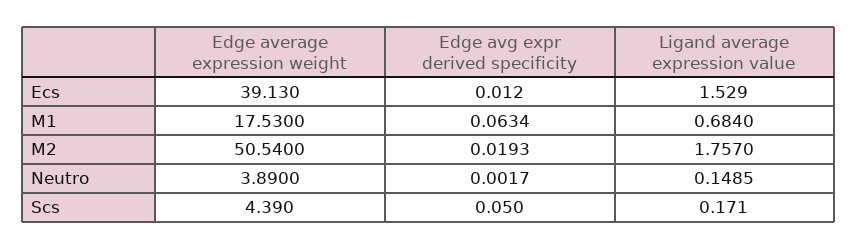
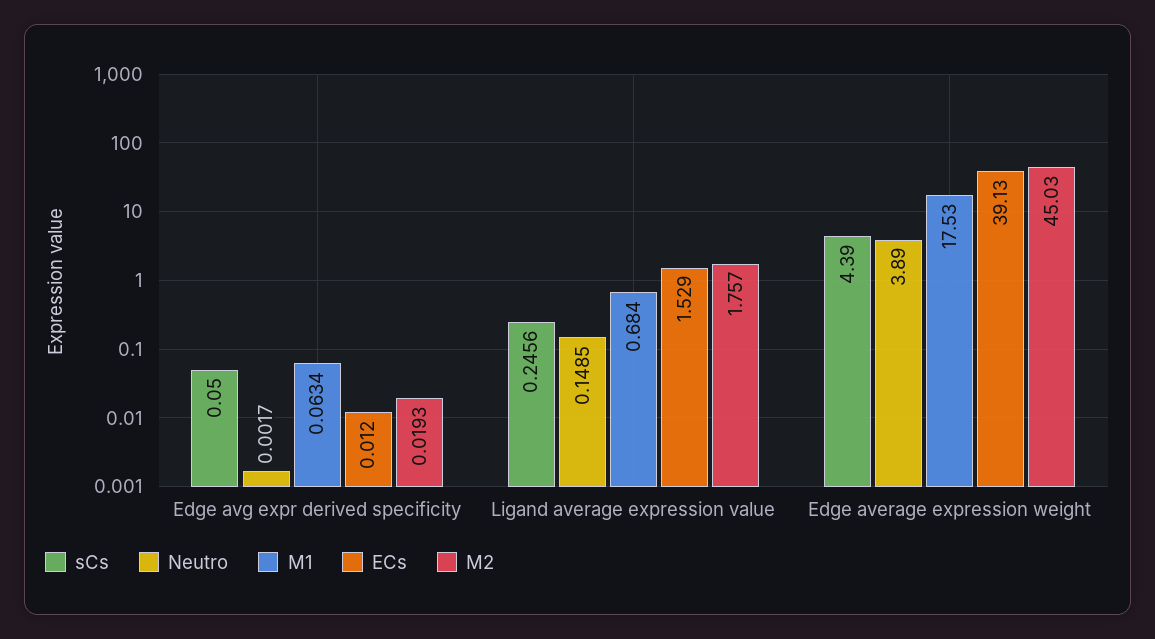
  {
    "Ecs": {
      "Edge average expression weight": 39.13,
      "Edge avg expr derived specificity": 0.012,
      "Ligand average expression value": 1.529
    },
    "M1": {
      "Edge average expression weight": 17.53,
      "Edge avg expr derived specificity": 0.0634,
      "Ligand average expression value": 0.684
    },
    "M2": {
-     "Edge average expression weight": 50.54,
+     "Edge average expression weight": 45.03,
      "Edge avg expr derived specificity": 0.0193,
      "Ligand average expression value": 1.757
    },
    "Neutro": {
      "Edge average expression weight": 3.89,
      "Edge avg expr derived specificity": 0.0017,
      "Ligand average expression value": 0.1485
    },
    "Scs": {
      "Edge average expression weight": 4.39,
      "Edge avg expr derived specificity": 0.05,
-     "Ligand average expression value": 0.171
+     "Ligand average expression value": 0.2456
    }
  }

